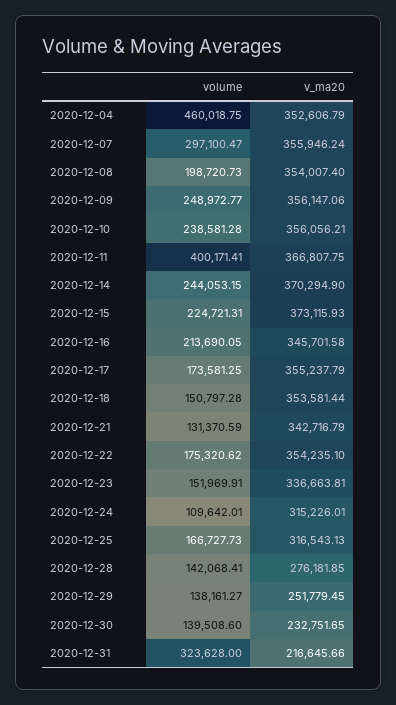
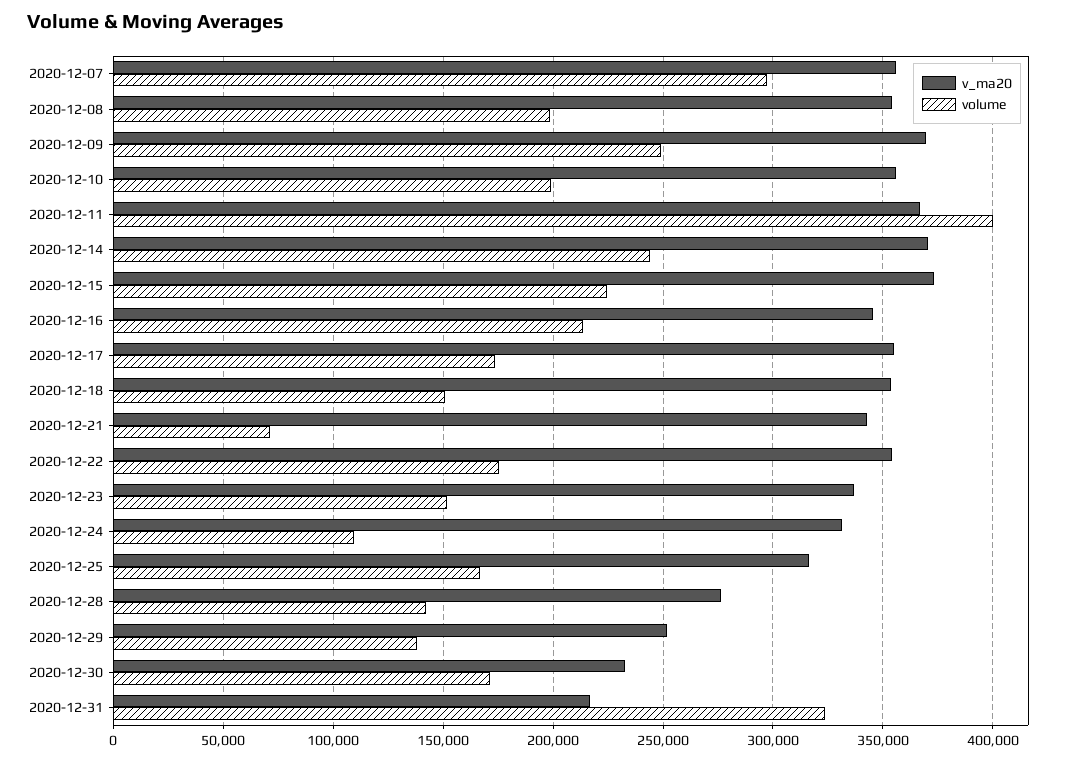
  {
    "volume": {
-     "2020-12-04": 460018.75,
      "2020-12-07": 297100.47,
      "2020-12-08": 198720.73,
      "2020-12-09": 248972.77,
-     "2020-12-10": 238581.28,
+     "2020-12-10": 200000,
      "2020-12-11": 400171.41,
      "2020-12-14": 244053.15,
      "2020-12-15": 224721.31,
      "2020-12-16": 213690.05,
      "2020-12-17": 173581.25,
      "2020-12-18": 150797.28,
-     "2020-12-21": 131370.59,
+     "2020-12-21": 70000,
      "2020-12-22": 175320.62,
      "2020-12-23": 151969.91,
      "2020-12-24": 109642.01,
      "2020-12-25": 166727.73,
      "2020-12-28": 142068.41,
      "2020-12-29": 138161.27,
-     "2020-12-30": 139508.6,
+     "2020-12-30": 170000,
      "2020-12-31": 323628
    },
    "v_ma20": {
-     "2020-12-04": 352606.79,
      "2020-12-07": 355946.24,
      "2020-12-08": 354007.4,
-     "2020-12-09": 356147.06,
+     "2020-12-09": 370000,
      "2020-12-10": 356056.21,
      "2020-12-11": 366807.75,
      "2020-12-14": 370294.9,
      "2020-12-15": 373115.93,
      "2020-12-16": 345701.58,
      "2020-12-17": 355237.79,
      "2020-12-18": 353581.44,
      "2020-12-21": 342716.79,
      "2020-12-22": 354235.1,
      "2020-12-23": 336663.81,
-     "2020-12-24": 315226.01,
+     "2020-12-24": 330000,
      "2020-12-25": 316543.13,
      "2020-12-28": 276181.85,
      "2020-12-29": 251779.45,
      "2020-12-30": 232751.65,
      "2020-12-31": 216645.66
    }
  }

